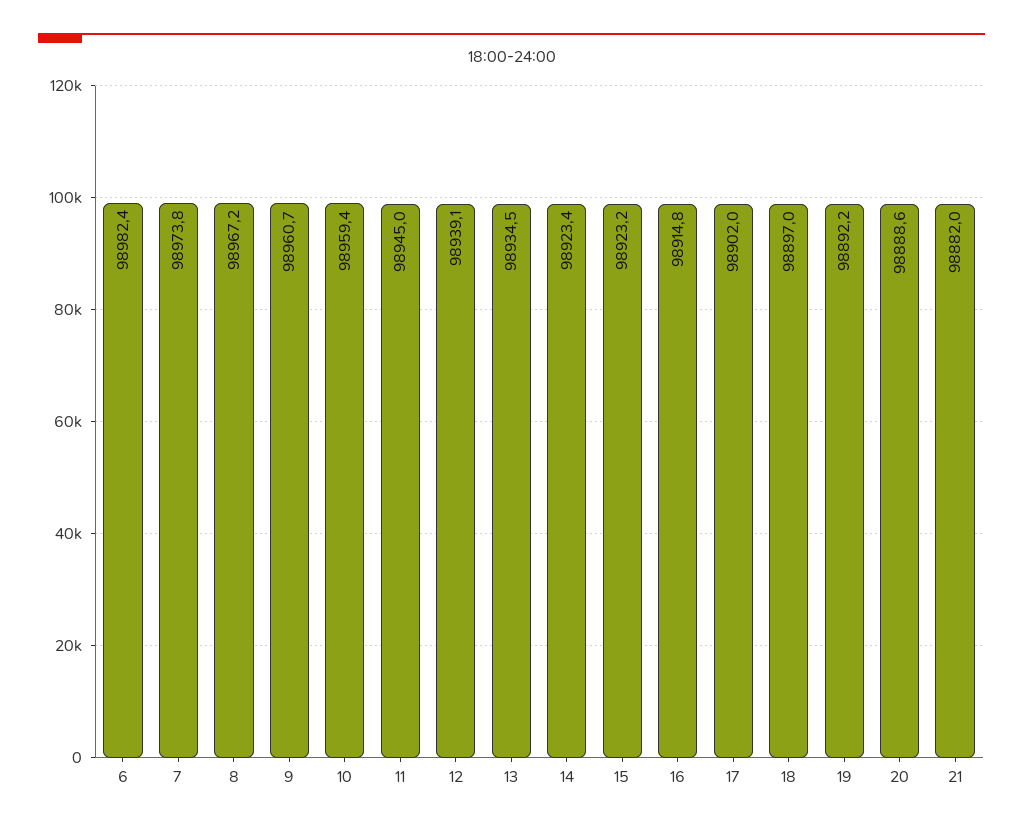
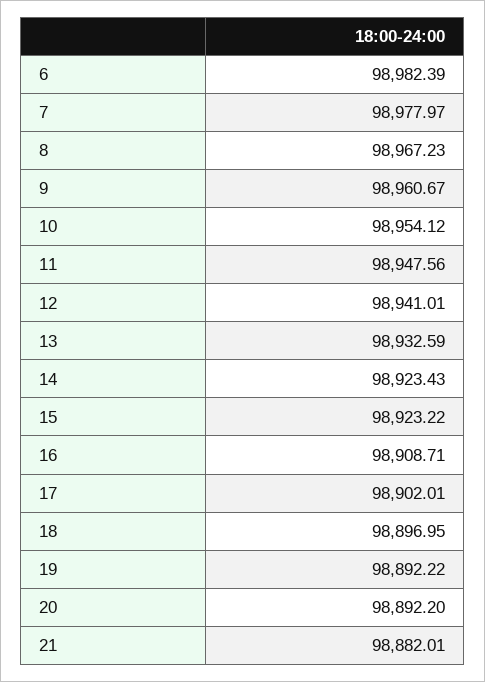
  {
    "6": 98982.39,
-   "7": 98973.8,
+   "7": 98977.97,
    "8": 98967.23,
    "9": 98960.67,
-   "10": 98959.4,
+   "10": 98954.12,
-   "11": 98945,
+   "11": 98947.56,
-   "12": 98939.1,
+   "12": 98941.01,
-   "13": 98934.5,
+   "13": 98932.59,
    "14": 98923.43,
    "15": 98923.22,
-   "16": 98914.8,
+   "16": 98908.71,
    "17": 98902.01,
    "18": 98896.95,
    "19": 98892.22,
-   "20": 98888.6,
+   "20": 98892.2,
    "21": 98882.01
  }

